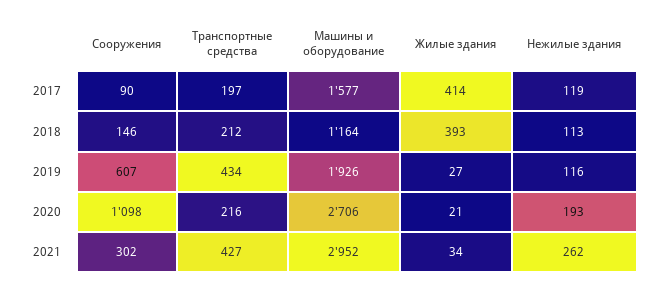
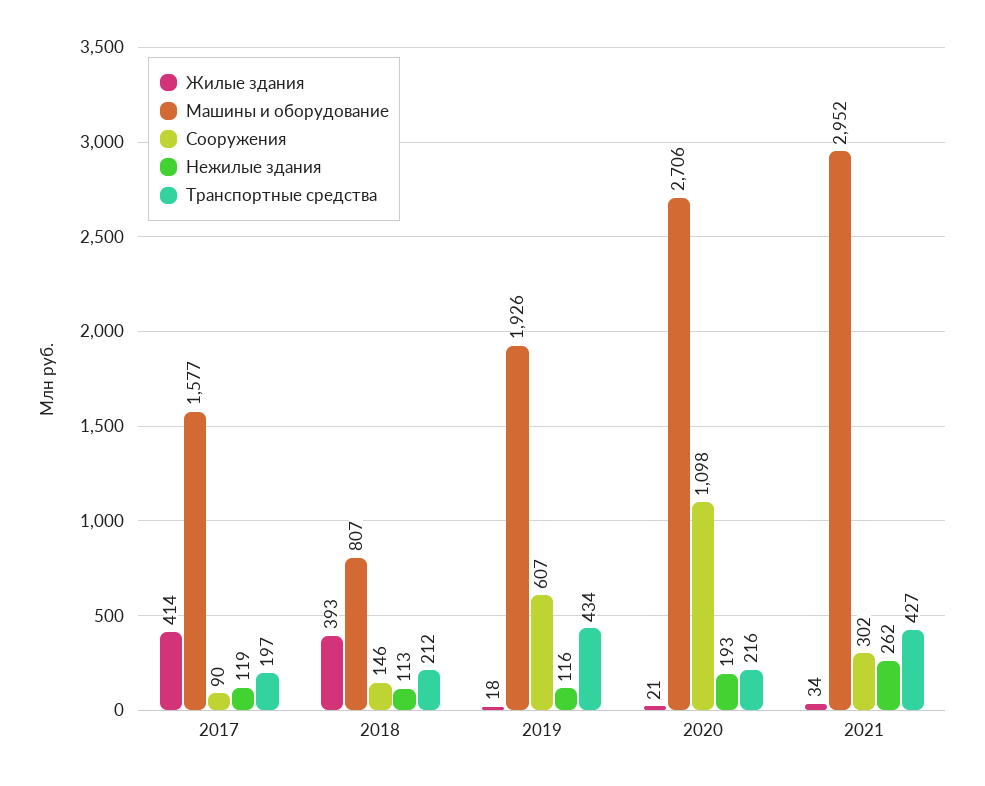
  {
    "Сооружения": {
      "2017": 90,
      "2018": 146,
      "2019": 607,
      "2020": 1098,
      "2021": 302
    },
    "Транспортные средства": {
      "2017": 197,
      "2018": 212,
      "2019": 434,
      "2020": 216,
      "2021": 427
    },
    "Машины и оборудование": {
      "2017": 1577,
-     "2018": 1164,
+     "2018": 807,
      "2019": 1926,
      "2020": 2706,
      "2021": 2952
    },
    "Жилые здания": {
      "2017": 414,
      "2018": 393,
-     "2019": 27,
+     "2019": 18,
      "2020": 21,
      "2021": 34
    },
    "Нежилые здания": {
      "2017": 119,
      "2018": 113,
      "2019": 116,
      "2020": 193,
      "2021": 262
    }
  }

